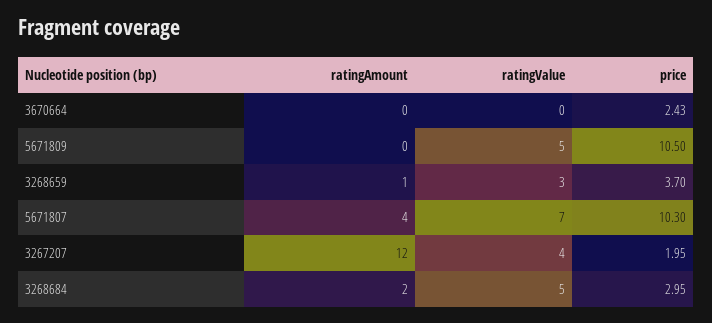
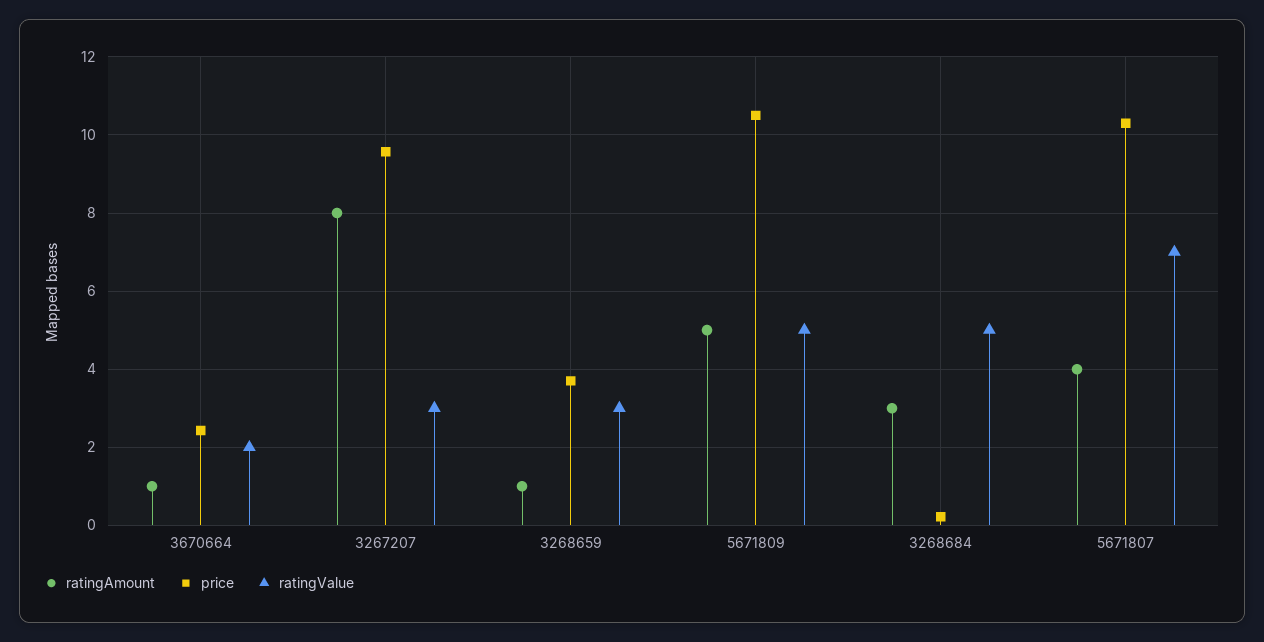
  {
    "ratingAmount": {
-     "3670664": 0,
+     "3670664": 1,
-     "5671809": 0,
+     "5671809": 5,
      "3268659": 1,
      "5671807": 4,
-     "3267207": 12,
+     "3267207": 8,
-     "3268684": 2
+     "3268684": 3
    },
    "ratingValue": {
-     "3670664": 0,
+     "3670664": 2,
      "5671809": 5,
      "3268659": 3,
      "5671807": 7,
-     "3267207": 4,
+     "3267207": 3,
      "3268684": 5
    },
    "price": {
      "3670664": 2.43,
      "5671809": 10.5,
      "3268659": 3.7,
      "5671807": 10.3,
-     "3267207": 1.95,
+     "3267207": 9.6,
-     "3268684": 2.95
+     "3268684": 0.2
    }
  }

